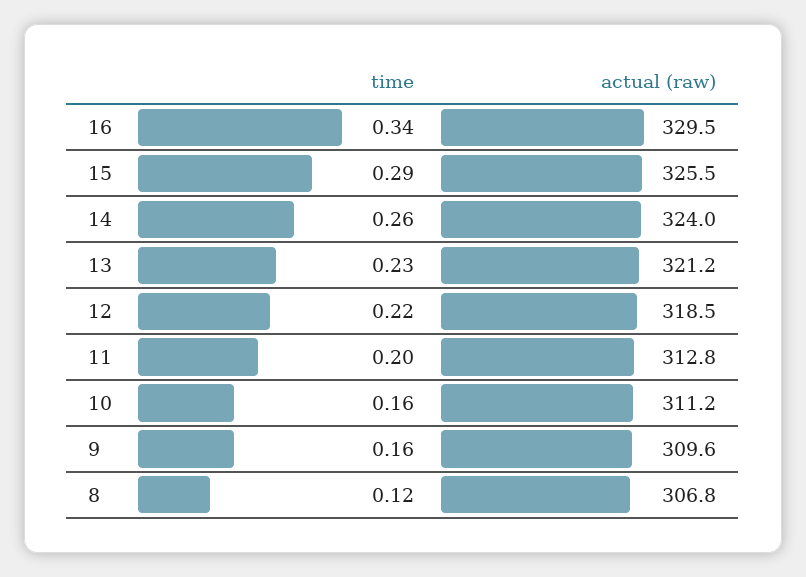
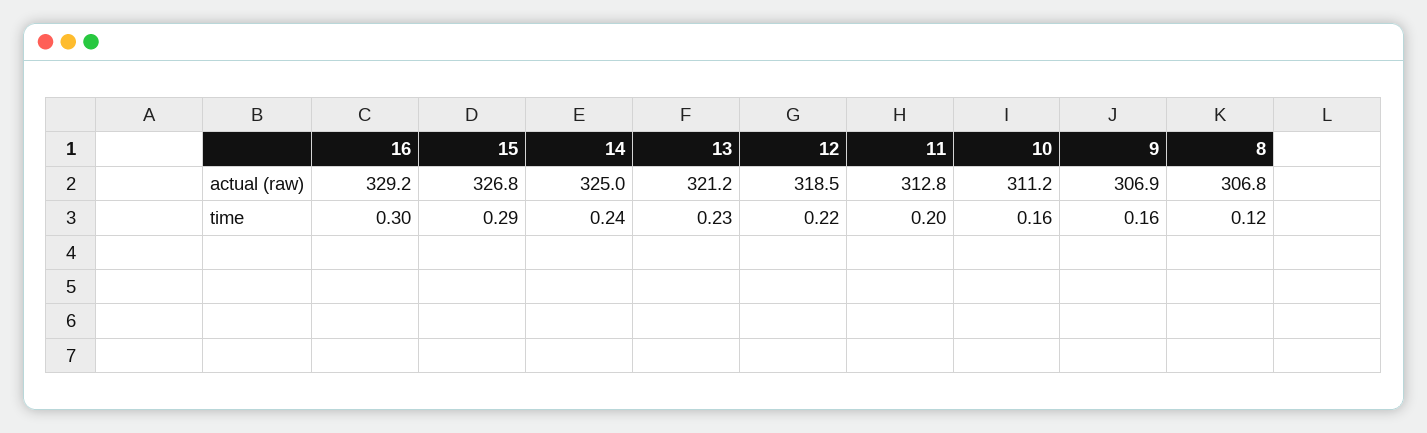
  {
    "time": {
-     "16": 0.34,
+     "16": 0.3,
      "15": 0.29,
-     "14": 0.26,
+     "14": 0.24,
      "13": 0.23,
      "12": 0.22,
      "11": 0.2,
      "10": 0.16,
      "9": 0.16,
      "8": 0.12
    },
    "actual (raw)": {
-     "16": 329.5,
+     "16": 329.2,
-     "15": 325.5,
+     "15": 326.8,
-     "14": 324,
+     "14": 325,
      "13": 321.2,
      "12": 318.5,
      "11": 312.8,
      "10": 311.2,
-     "9": 309.6,
+     "9": 306.9,
      "8": 306.8
    }
  }

